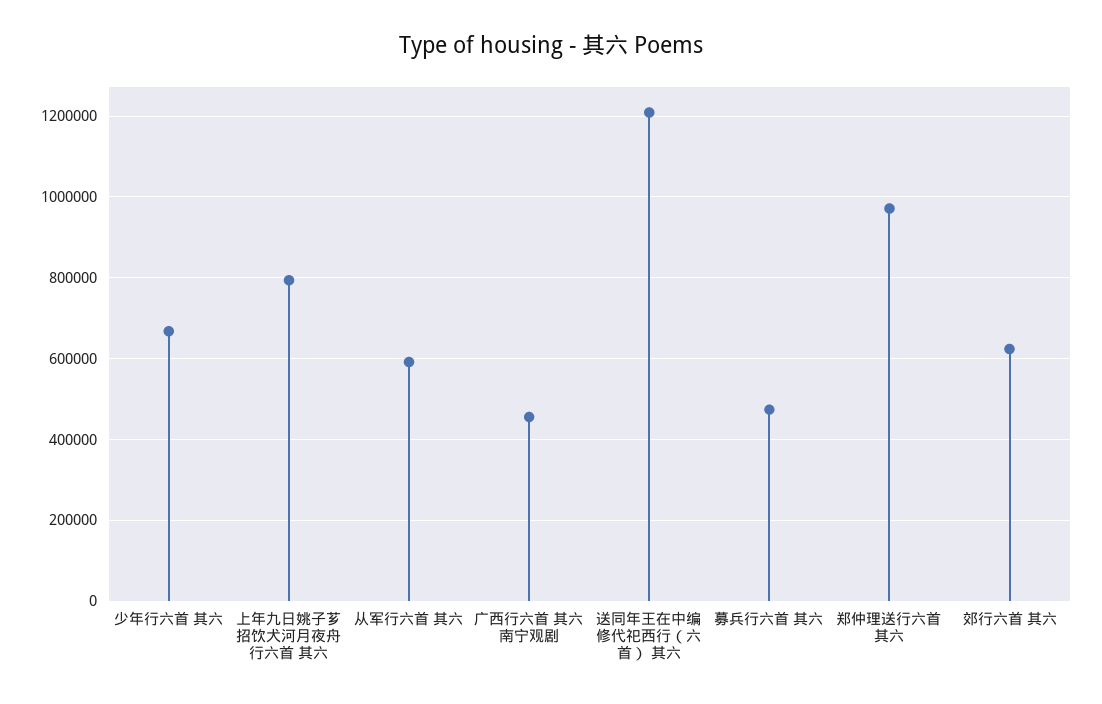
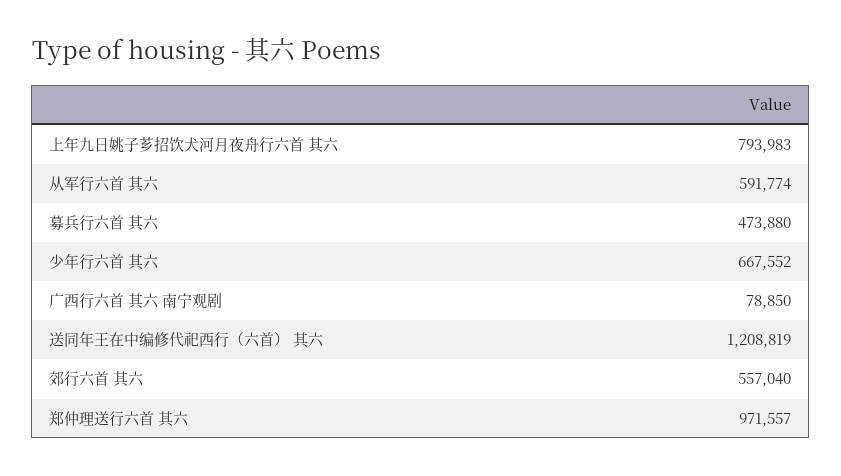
  {
    "少年行六首 其六": 667552,
    "上年九日姚子芗招饮犬河月夜舟行六首 其六": 793983,
    "从军行六首 其六": 591774,
-   "广西行六首 其六 南宁观剧": 460000,
+   "广西行六首 其六 南宁观剧": 78850,
    "送同年王在中编修代祀西行（六首） 其六": 1208819,
    "募兵行六首 其六": 473880,
    "郑仲理送行六首 其六": 971557,
-   "郊行六首 其六": 620000
+   "郊行六首 其六": 557040
  }

